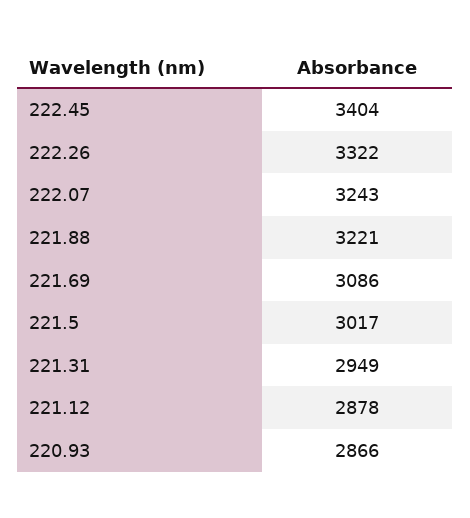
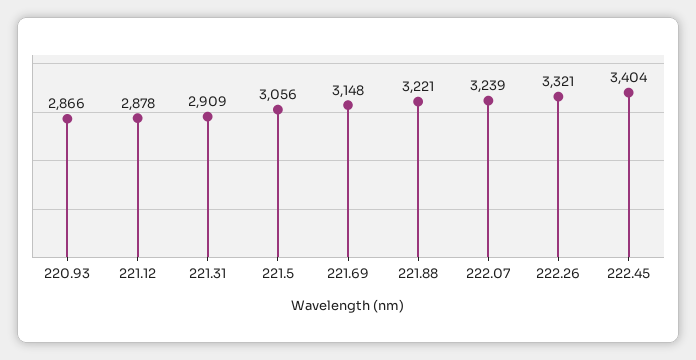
  {
    "222.45": 3404,
-   "222.26": 3322,
+   "222.26": 3321,
-   "222.07": 3243,
+   "222.07": 3239,
    "221.88": 3221,
-   "221.69": 3086,
+   "221.69": 3148,
-   "221.5": 3017,
+   "221.5": 3056,
-   "221.31": 2949,
+   "221.31": 2909,
    "221.12": 2878,
    "220.93": 2866
  }

